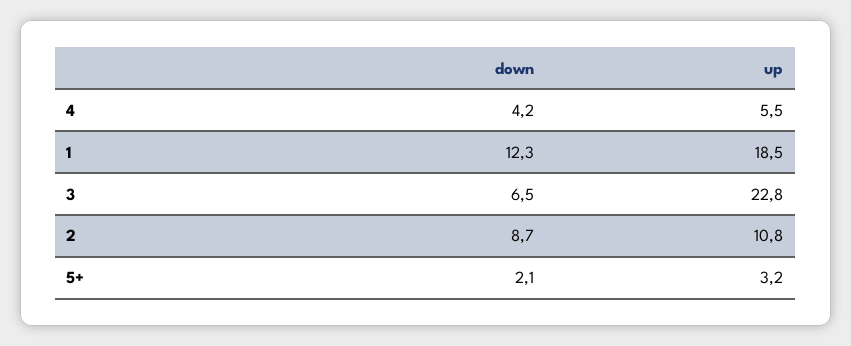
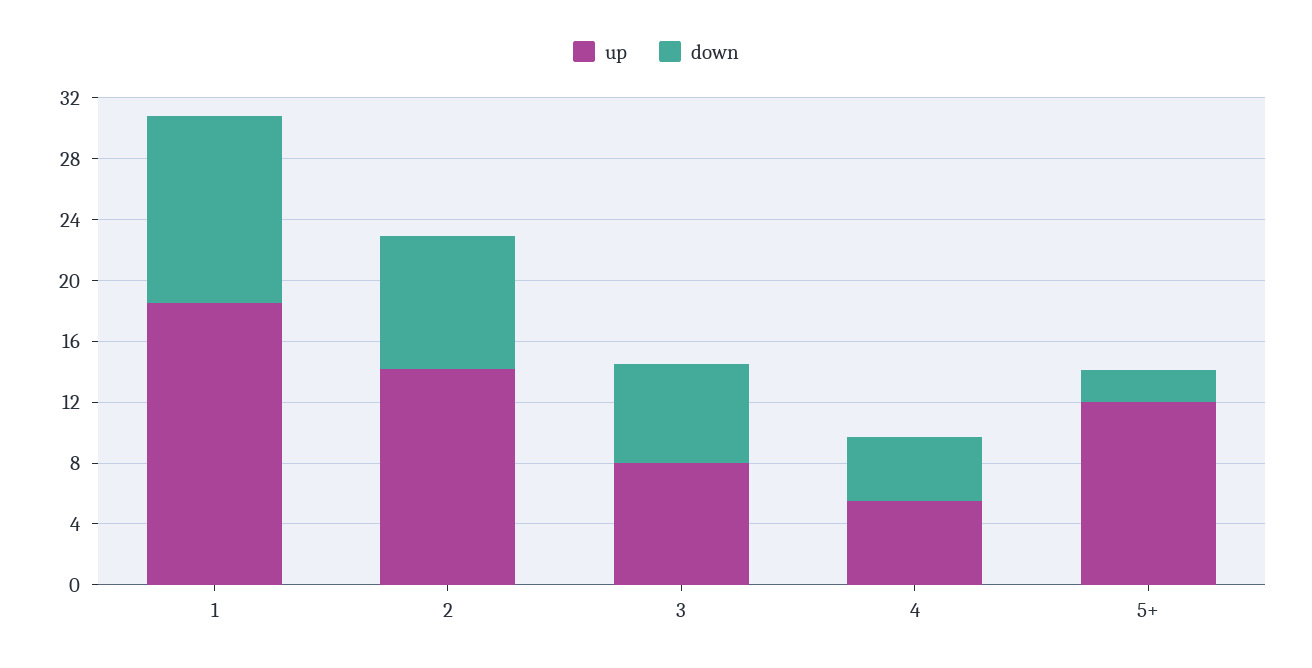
  {
    "down": {
      "4": 4.2,
      "1": 12.3,
      "3": 6.5,
      "2": 8.7,
      "5+": 2.1
    },
    "up": {
      "4": 5.5,
      "1": 18.5,
-     "3": 22.8,
+     "3": 8,
-     "2": 10.8,
+     "2": 14,
-     "5+": 3.2
+     "5+": 12
    }
  }

